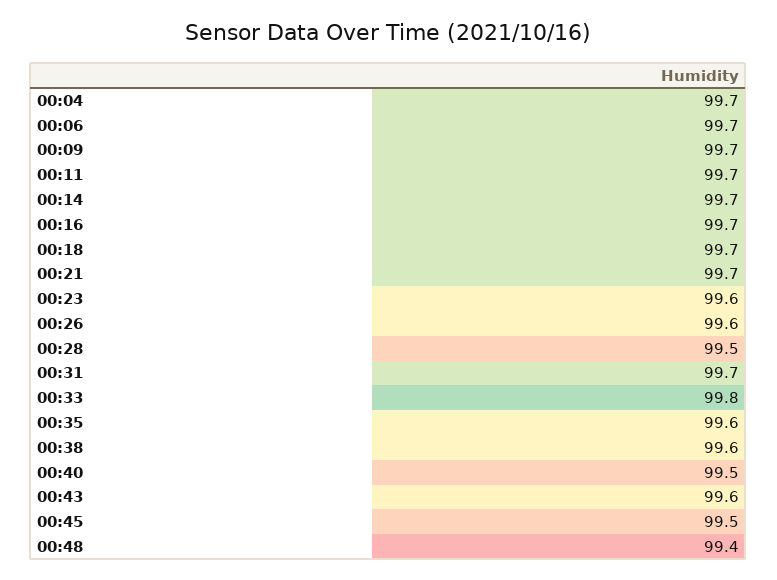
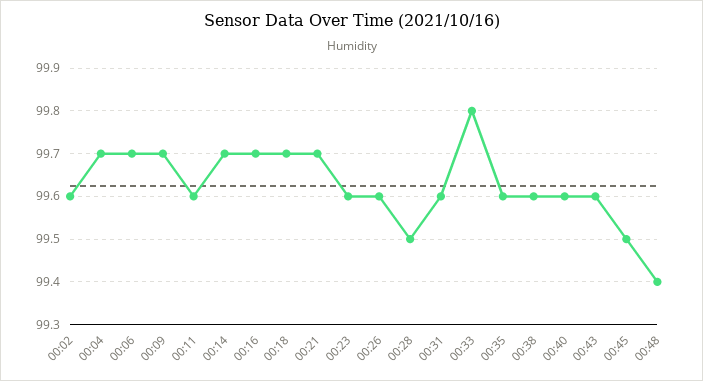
  {
    "00:04": 99.7,
    "00:06": 99.7,
    "00:09": 99.7,
-   "00:11": 99.7,
+   "00:11": 99.6,
    "00:14": 99.7,
    "00:16": 99.7,
    "00:18": 99.7,
    "00:21": 99.7,
    "00:23": 99.6,
    "00:26": 99.6,
    "00:28": 99.5,
-   "00:31": 99.7,
+   "00:31": 99.6,
    "00:33": 99.8,
    "00:35": 99.6,
    "00:38": 99.6,
-   "00:40": 99.5,
+   "00:40": 99.6,
    "00:43": 99.6,
    "00:45": 99.5,
-   "00:48": 99.4
+   "00:48": 99.4,
+   "00:02": 99.6
  }

